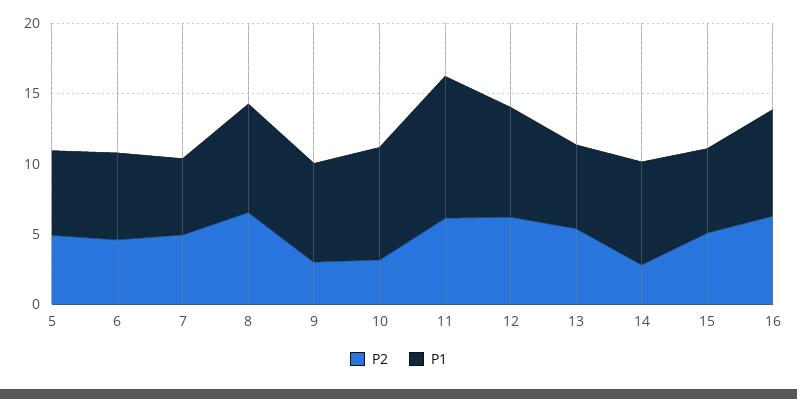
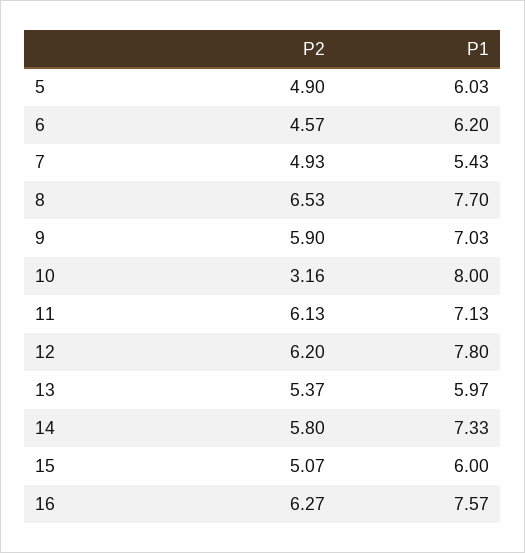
  {
    "P2": {
      "5": 4.9,
      "6": 4.57,
      "7": 4.93,
      "8": 6.53,
-     "9": 3,
+     "9": 5.9,
      "10": 3.16,
      "11": 6.13,
      "12": 6.2,
      "13": 5.37,
-     "14": 3,
+     "14": 5.8,
      "15": 5.07,
      "16": 6.27
    },
    "P1": {
      "5": 6.03,
      "6": 6.2,
      "7": 5.43,
      "8": 7.7,
      "9": 7.03,
      "10": 8,
-     "11": 10,
+     "11": 7.13,
      "12": 7.8,
      "13": 5.97,
      "14": 7.33,
      "15": 6,
      "16": 7.57
    }
  }

